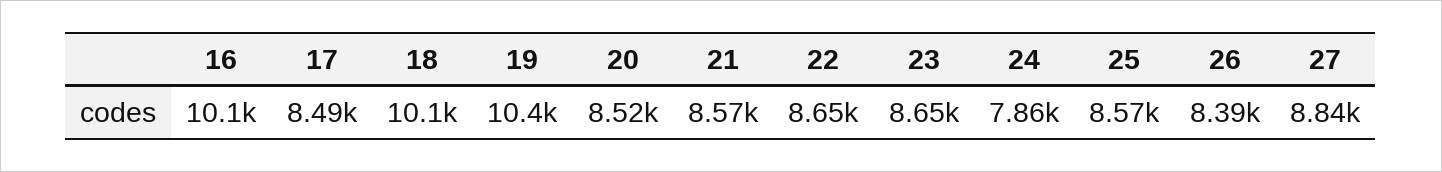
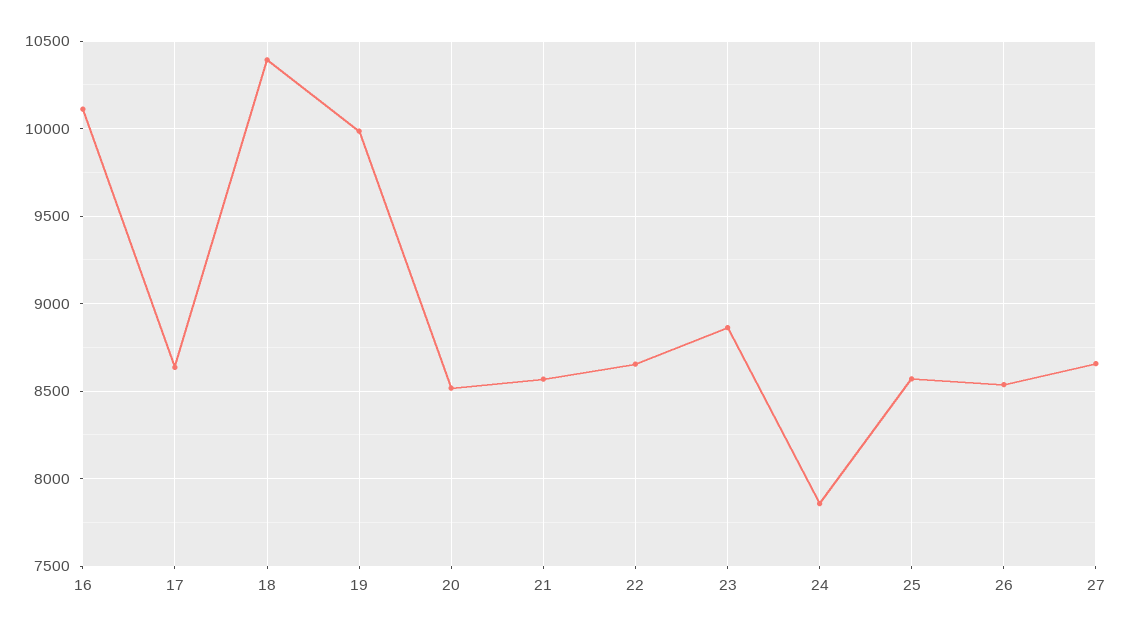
  {
    "16": 10100,
-   "17": 8490,
+   "17": 8650,
-   "18": 10100,
+   "18": 10400,
-   "19": 10400,
+   "19": 10000,
    "20": 8520,
    "21": 8570,
    "22": 8650,
-   "23": 8650,
+   "23": 8850,
    "24": 7860,
    "25": 8570,
-   "26": 8390,
+   "26": 8550,
-   "27": 8840
+   "27": 8650
  }

